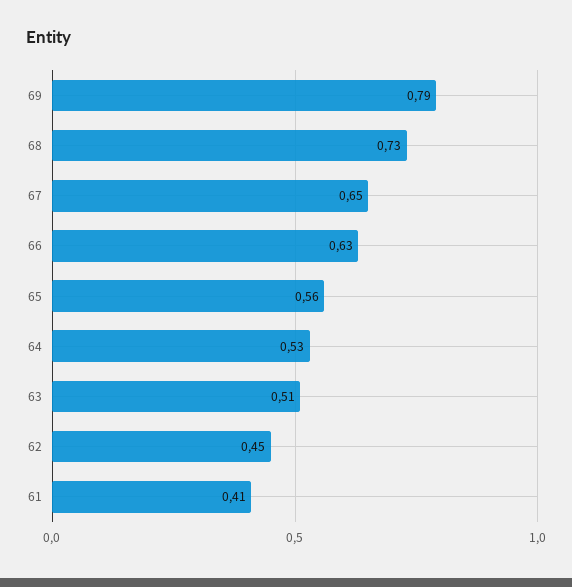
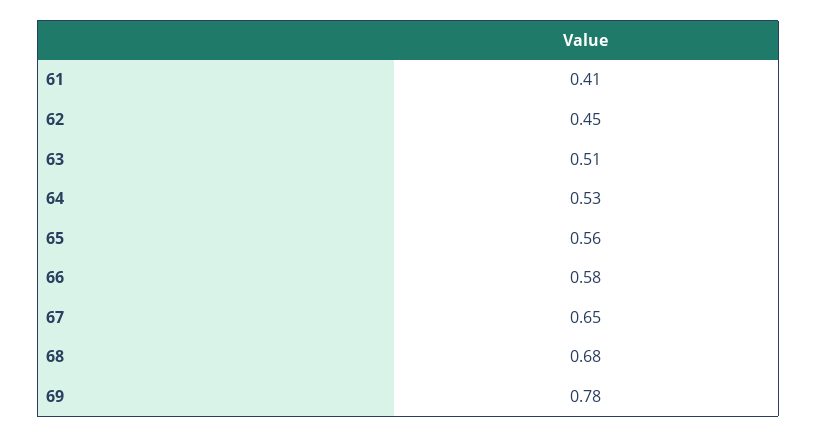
  {
-   "69": 0.79,
+   "69": 0.78,
-   "68": 0.73,
+   "68": 0.68,
    "67": 0.65,
-   "66": 0.63,
+   "66": 0.58,
    "65": 0.56,
    "64": 0.53,
    "63": 0.51,
    "62": 0.45,
    "61": 0.41
  }

